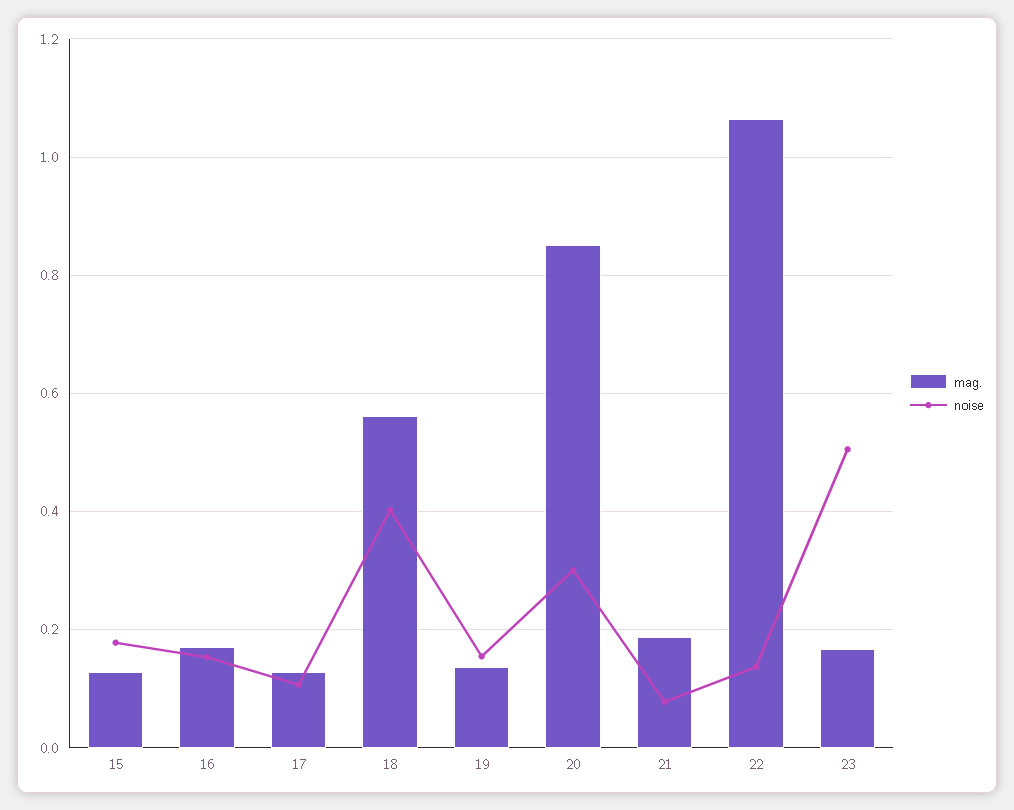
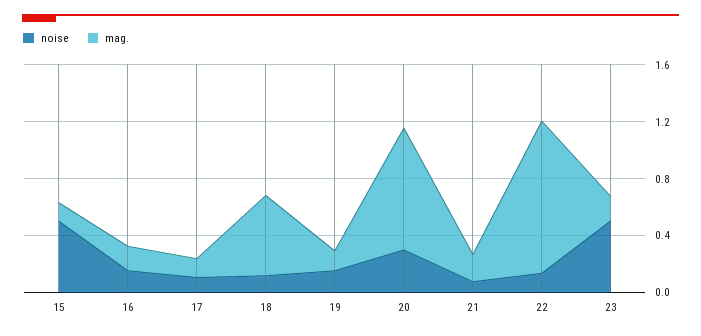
  {
    "mag.": {
      "15": 0.12,
      "16": 0.18,
      "17": 0.12,
      "18": 0.56,
      "19": 0.14,
      "20": 0.86,
      "21": 0.18,
      "22": 1.06,
      "23": 0.16
    },
    "noise": {
-     "15": 0.18,
+     "15": 0.5,
      "16": 0.16,
      "17": 0.1,
-     "18": 0.4,
+     "18": 0.1,
      "19": 0.16,
      "20": 0.3,
      "21": 0.08,
      "22": 0.14,
      "23": 0.5
    }
  }

